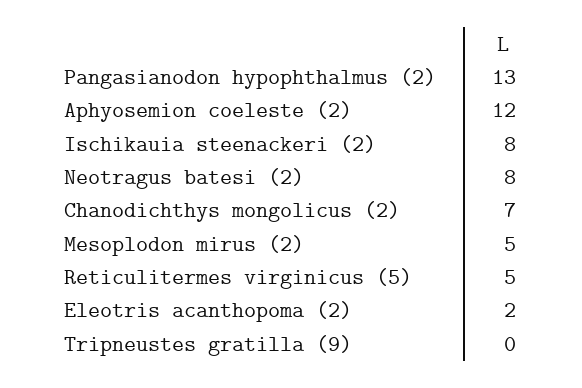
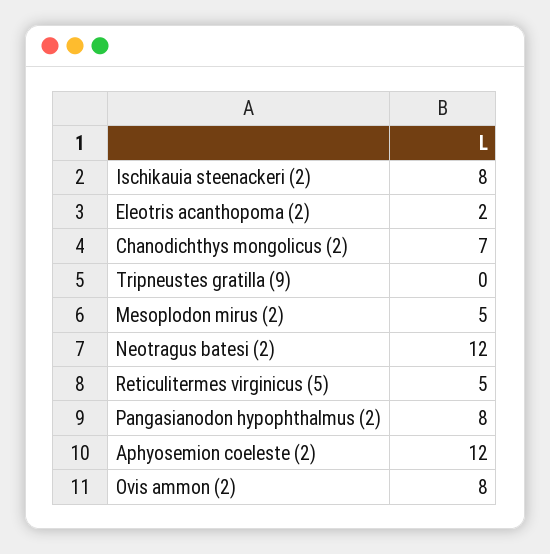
  {
-   "Pangasianodon hypophthalmus (2)": 13,
+   "Pangasianodon hypophthalmus (2)": 8,
    "Aphyosemion coeleste (2)": 12,
    "Ischikauia steenackeri (2)": 8,
-   "Neotragus batesi (2)": 8,
+   "Neotragus batesi (2)": 12,
    "Chanodichthys mongolicus (2)": 7,
    "Mesoplodon mirus (2)": 5,
    "Reticulitermes virginicus (5)": 5,
    "Eleotris acanthopoma (2)": 2,
-   "Tripneustes gratilla (9)": 0
+   "Tripneustes gratilla (9)": 0,
+   "Ovis ammon (2)": 8
  }

